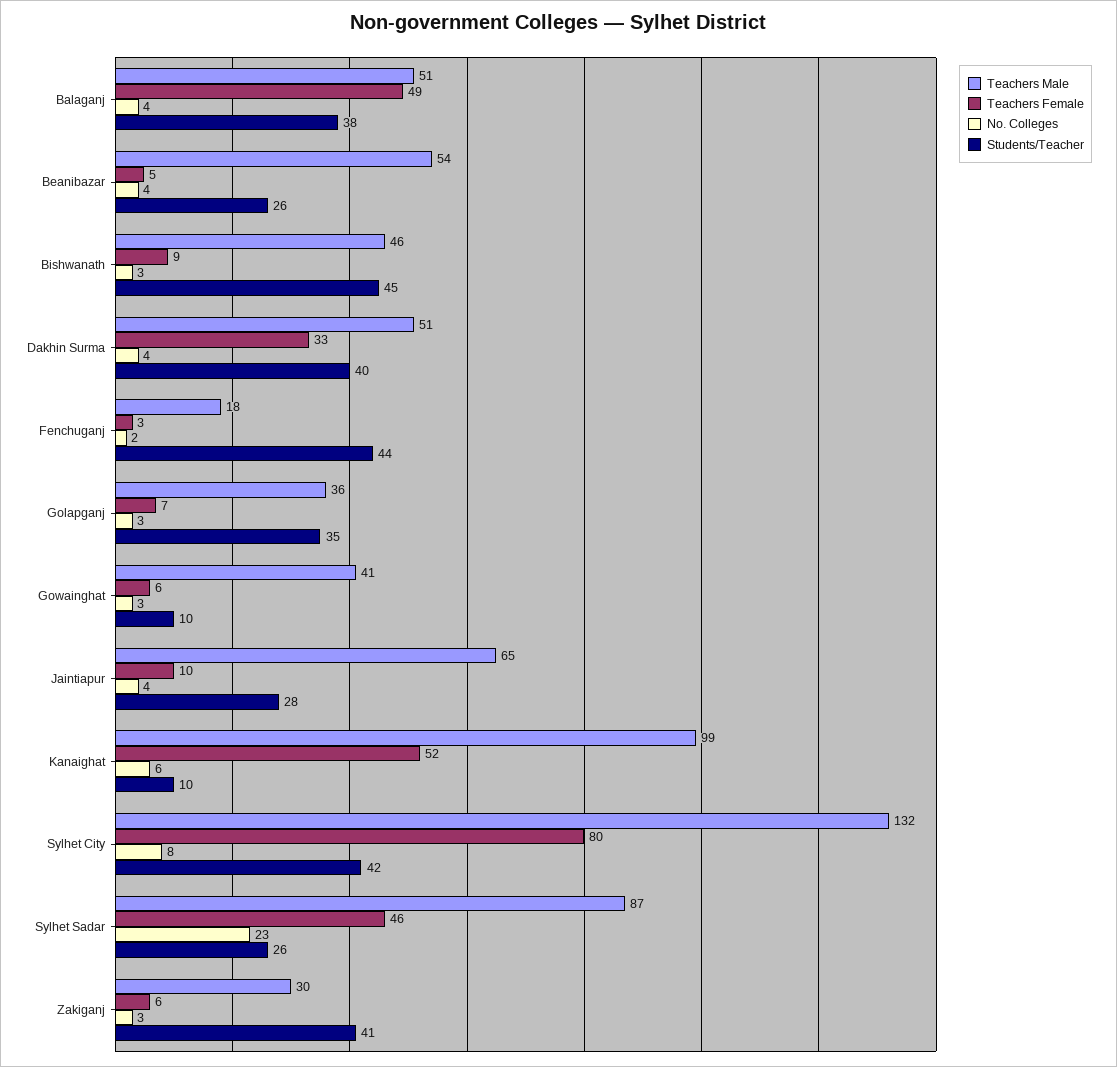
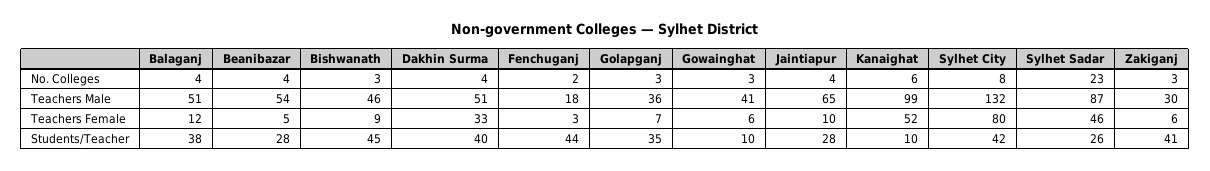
  {
    "Teachers Male": {
      "Balaganj": 51,
      "Beanibazar": 54,
      "Bishwanath": 46,
      "Dakhin Surma": 51,
      "Fenchuganj": 18,
      "Golapganj": 36,
      "Gowainghat": 41,
      "Jaintiapur": 65,
      "Kanaighat": 99,
      "Sylhet City": 132,
      "Sylhet Sadar": 87,
      "Zakiganj": 30
    },
    "Teachers Female": {
-     "Balaganj": 49,
+     "Balaganj": 12,
      "Beanibazar": 5,
      "Bishwanath": 9,
      "Dakhin Surma": 33,
      "Fenchuganj": 3,
      "Golapganj": 7,
      "Gowainghat": 6,
      "Jaintiapur": 10,
      "Kanaighat": 52,
      "Sylhet City": 80,
      "Sylhet Sadar": 46,
      "Zakiganj": 6
    },
    "No. Colleges": {
      "Balaganj": 4,
      "Beanibazar": 4,
      "Bishwanath": 3,
      "Dakhin Surma": 4,
      "Fenchuganj": 2,
      "Golapganj": 3,
      "Gowainghat": 3,
      "Jaintiapur": 4,
      "Kanaighat": 6,
      "Sylhet City": 8,
      "Sylhet Sadar": 23,
      "Zakiganj": 3
    },
    "Students/Teacher": {
      "Balaganj": 38,
-     "Beanibazar": 26,
+     "Beanibazar": 28,
      "Bishwanath": 45,
      "Dakhin Surma": 40,
      "Fenchuganj": 44,
      "Golapganj": 35,
      "Gowainghat": 10,
      "Jaintiapur": 28,
      "Kanaighat": 10,
      "Sylhet City": 42,
      "Sylhet Sadar": 26,
      "Zakiganj": 41
    }
  }

